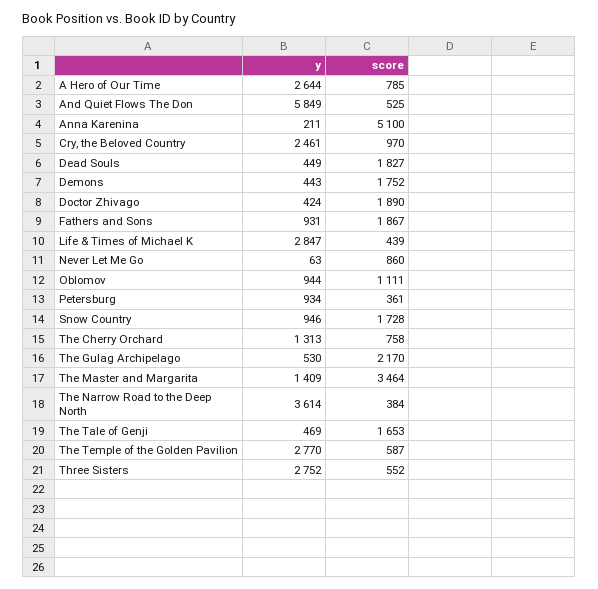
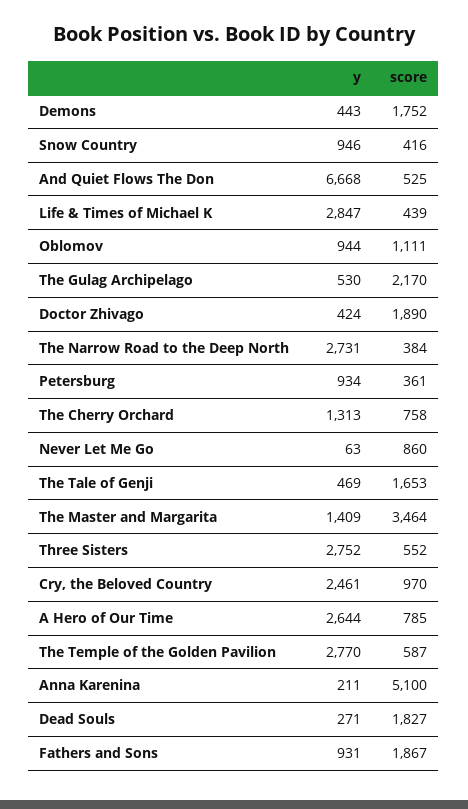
  {
    "y": {
      "A Hero of Our Time": 2644,
-     "And Quiet Flows The Don": 5849,
+     "And Quiet Flows The Don": 6668,
      "Anna Karenina": 211,
      "Cry, the Beloved Country": 2461,
-     "Dead Souls": 449,
+     "Dead Souls": 271,
      "Demons": 443,
      "Doctor Zhivago": 424,
      "Fathers and Sons": 931,
      "Life & Times of Michael K": 2847,
      "Never Let Me Go": 63,
      "Oblomov": 944,
      "Petersburg": 934,
      "Snow Country": 946,
      "The Cherry Orchard": 1313,
      "The Gulag Archipelago": 530,
      "The Master and Margarita": 1409,
-     "The Narrow Road to the Deep North": 3614,
+     "The Narrow Road to the Deep North": 2731,
      "The Tale of Genji": 469,
      "The Temple of the Golden Pavilion": 2770,
      "Three Sisters": 2752
    },
    "score": {
      "A Hero of Our Time": 785,
      "And Quiet Flows The Don": 525,
      "Anna Karenina": 5100,
      "Cry, the Beloved Country": 970,
      "Dead Souls": 1827,
      "Demons": 1752,
      "Doctor Zhivago": 1890,
      "Fathers and Sons": 1867,
      "Life & Times of Michael K": 439,
      "Never Let Me Go": 860,
      "Oblomov": 1111,
      "Petersburg": 361,
-     "Snow Country": 1728,
+     "Snow Country": 416,
      "The Cherry Orchard": 758,
      "The Gulag Archipelago": 2170,
      "The Master and Margarita": 3464,
      "The Narrow Road to the Deep North": 384,
      "The Tale of Genji": 1653,
      "The Temple of the Golden Pavilion": 587,
      "Three Sisters": 552
    }
  }

